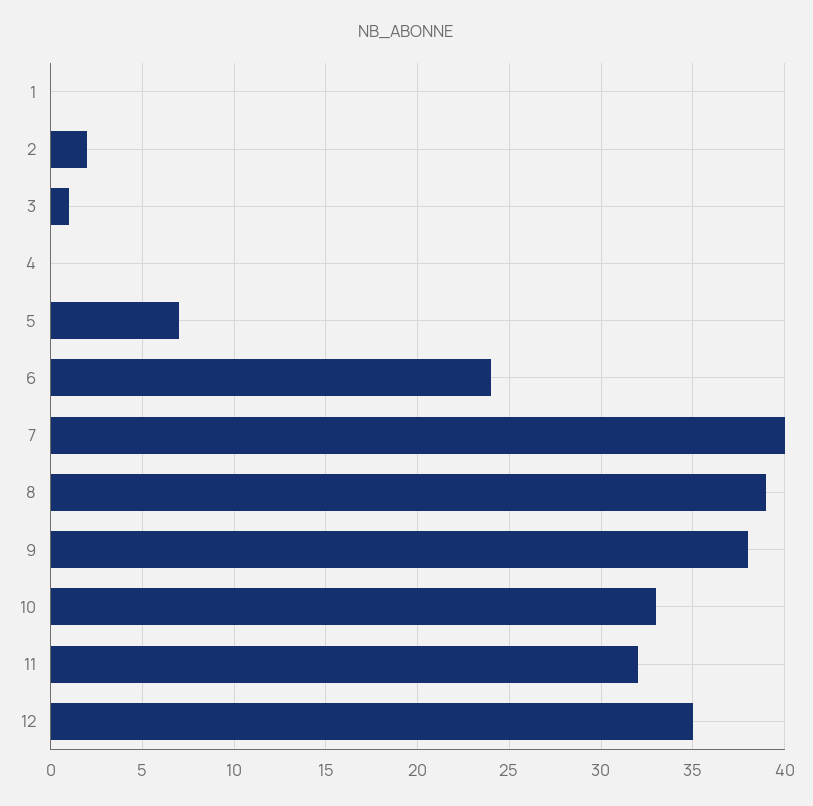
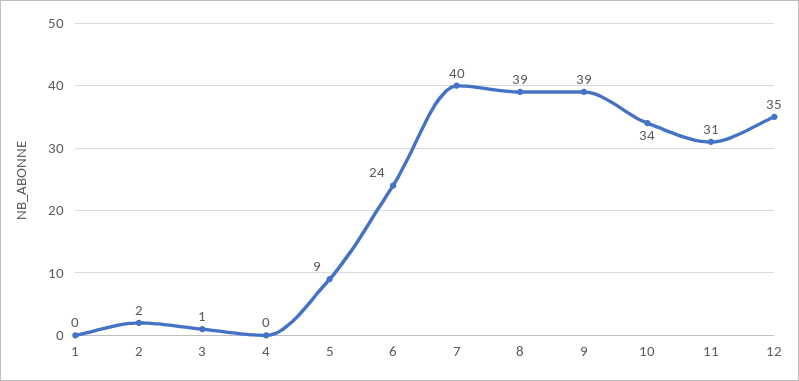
  {
    "1": 0,
    "2": 2,
    "3": 1,
    "4": 0,
-   "5": 7,
+   "5": 9,
    "6": 24,
    "7": 40,
    "8": 39,
-   "9": 38,
+   "9": 39,
-   "10": 33,
+   "10": 34,
-   "11": 32,
+   "11": 31,
    "12": 35
  }

